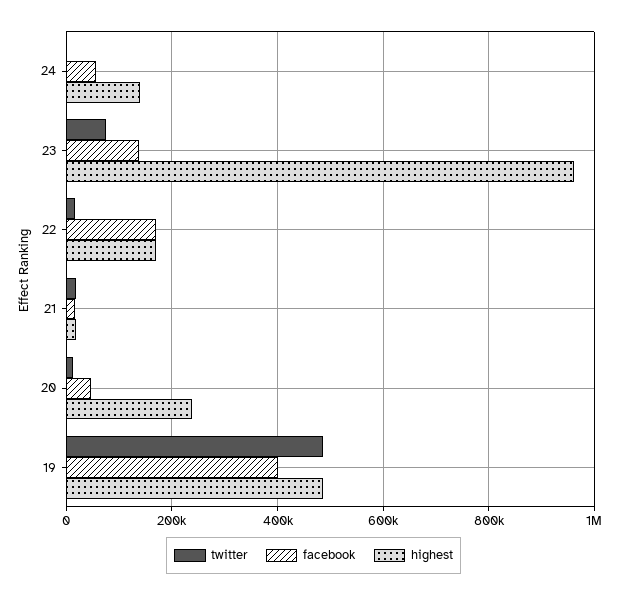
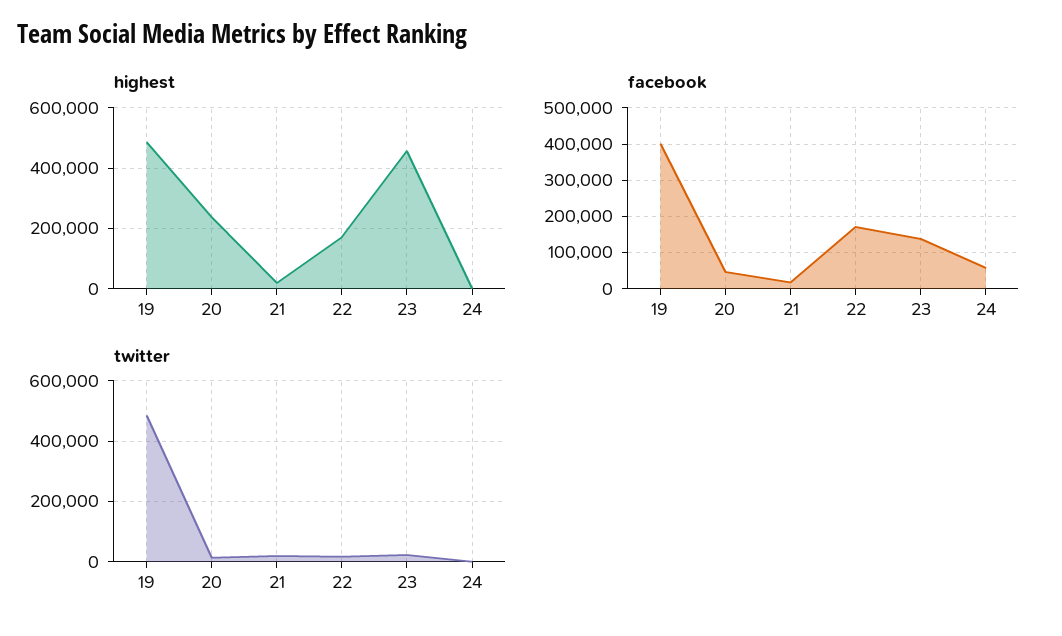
  {
    "twitter": {
      "24": 0,
-     "23": 80000,
+     "23": 20000,
      "22": 20000,
      "21": 20000,
      "20": 20000,
      "19": 480000
    },
    "facebook": {
      "24": 60000,
      "23": 140000,
      "22": 180000,
      "21": 20000,
      "20": 40000,
      "19": 400000
    },
    "highest": {
-     "24": 140000,
+     "24": 0,
-     "23": 960000,
+     "23": 460000,
      "22": 180000,
      "21": 20000,
      "20": 240000,
      "19": 480000
    }
  }

